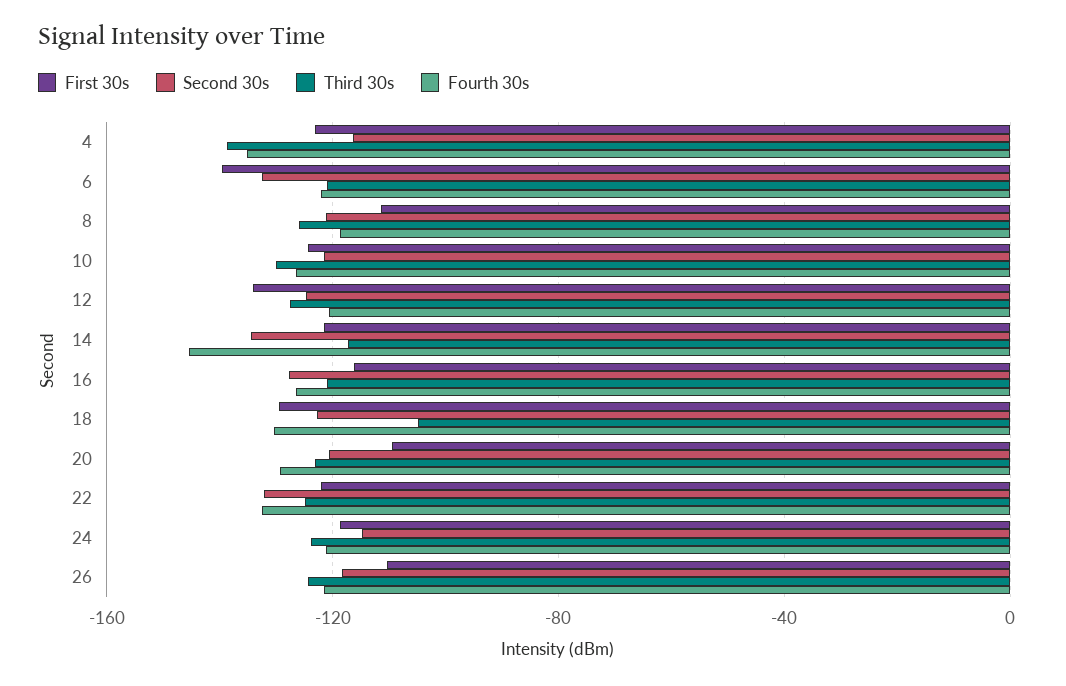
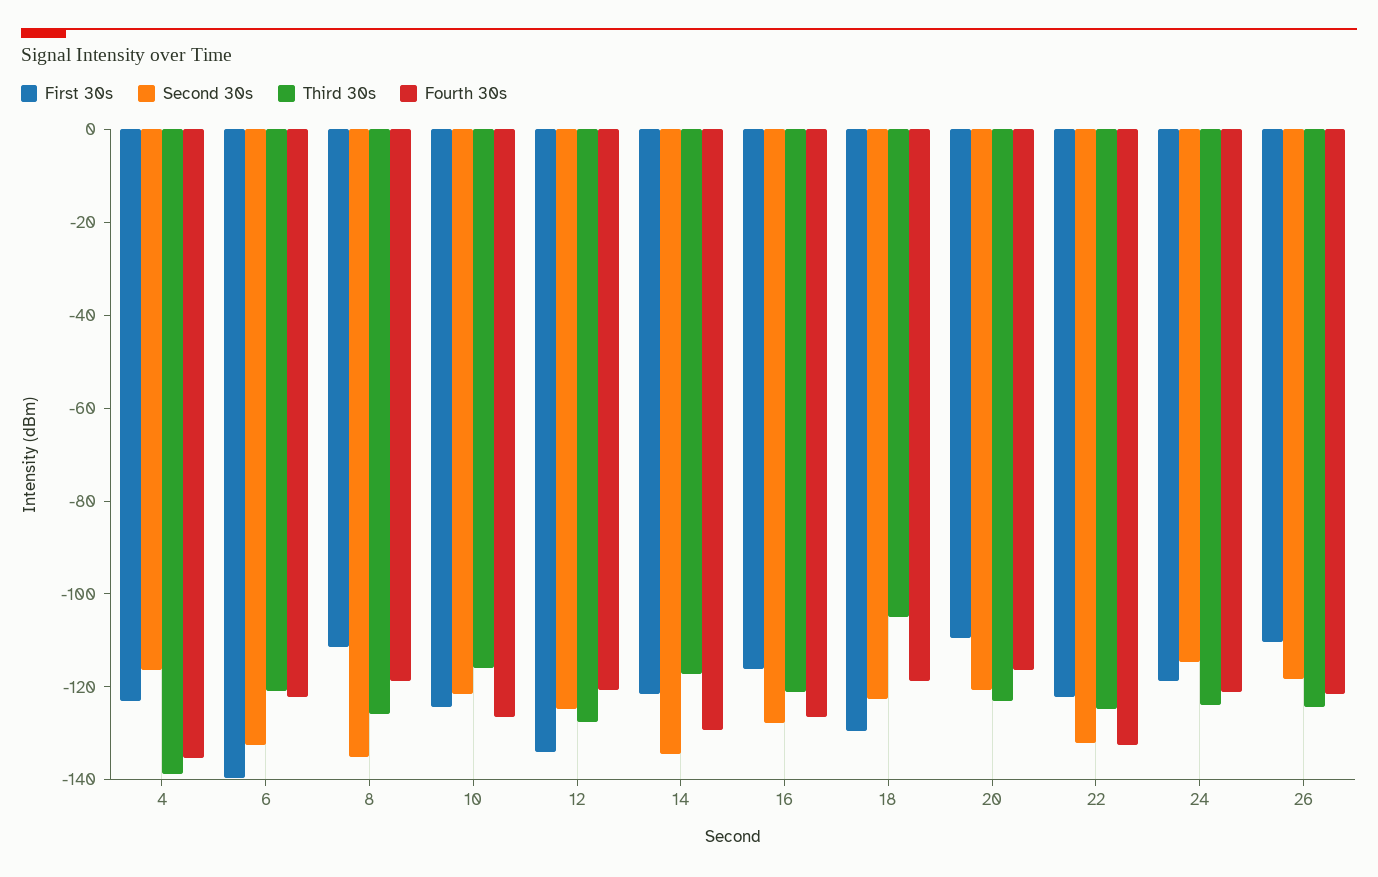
  {
    "First 30s": {
      "4": -125,
      "6": -140,
      "8": -110,
      "10": -125,
      "12": -135,
      "14": -120,
      "16": -115,
      "18": -130,
      "20": -110,
      "22": -120,
      "24": -120,
      "26": -110
    },
    "Second 30s": {
      "4": -115,
      "6": -135,
-     "8": -120,
+     "8": -135,
      "10": -120,
      "12": -125,
      "14": -135,
      "16": -130,
      "18": -125,
      "20": -120,
      "22": -130,
      "24": -115,
      "26": -120
    },
    "Third 30s": {
      "4": -140,
      "6": -120,
      "8": -125,
-     "10": -130,
+     "10": -115,
      "12": -130,
      "14": -115,
      "16": -120,
      "18": -105,
      "20": -125,
      "22": -125,
      "24": -125,
      "26": -125
    },
    "Fourth 30s": {
      "4": -135,
      "6": -120,
      "8": -120,
      "10": -125,
      "12": -120,
-     "14": -145,
+     "14": -130,
      "16": -125,
-     "18": -130,
+     "18": -120,
-     "20": -130,
+     "20": -115,
      "22": -135,
      "24": -120,
      "26": -120
    }
  }

